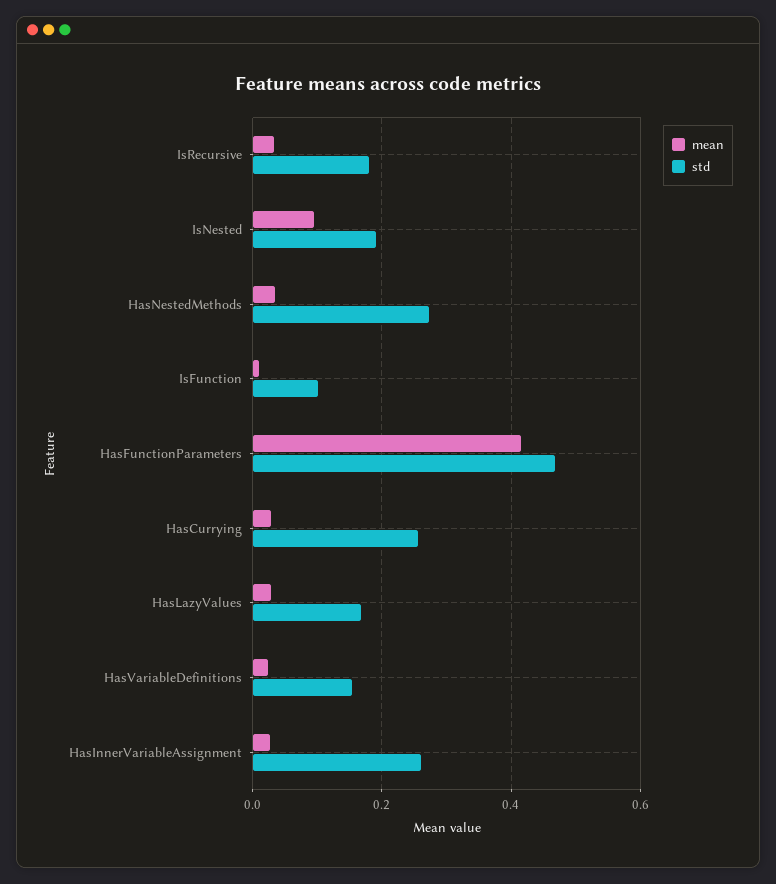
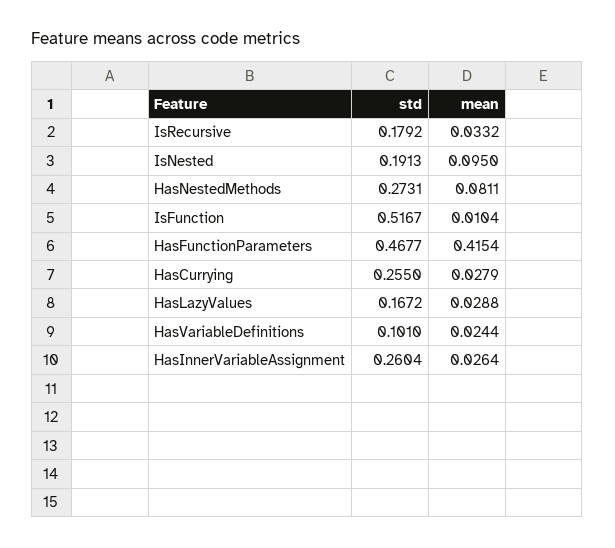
  {
    "mean": {
      "IsRecursive": 0.0332,
      "IsNested": 0.095,
-     "HasNestedMethods": 0.04,
+     "HasNestedMethods": 0.0811,
      "IsFunction": 0.0104,
      "HasFunctionParameters": 0.4154,
      "HasCurrying": 0.0279,
      "HasLazyValues": 0.0288,
      "HasVariableDefinitions": 0.0244,
      "HasInnerVariableAssignment": 0.0264
    },
    "std": {
      "IsRecursive": 0.1792,
      "IsNested": 0.1913,
      "HasNestedMethods": 0.2731,
-     "IsFunction": 0.1,
+     "IsFunction": 0.5167,
      "HasFunctionParameters": 0.4677,
      "HasCurrying": 0.255,
      "HasLazyValues": 0.1672,
-     "HasVariableDefinitions": 0.16,
+     "HasVariableDefinitions": 0.101,
      "HasInnerVariableAssignment": 0.2604
    }
  }

